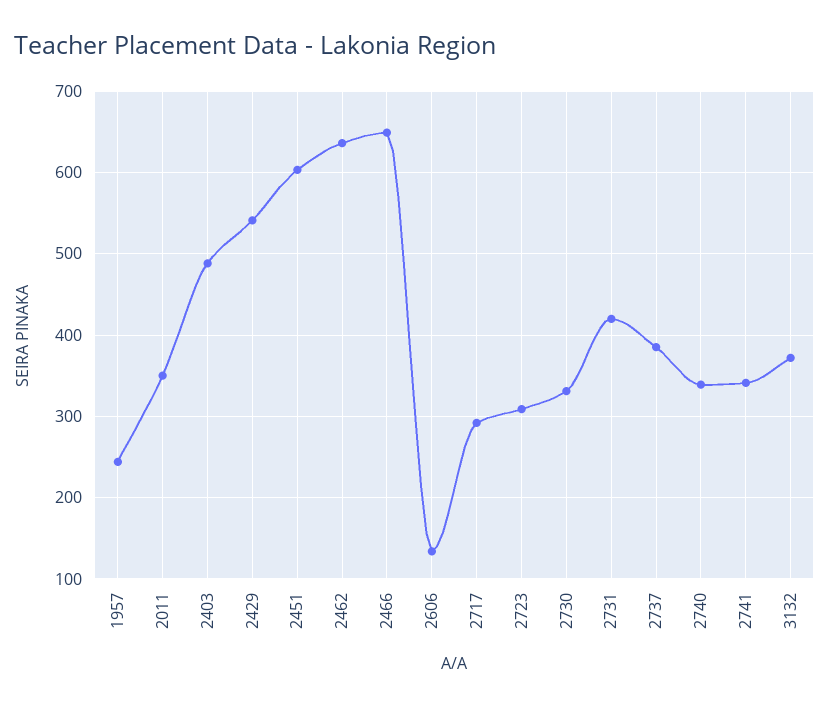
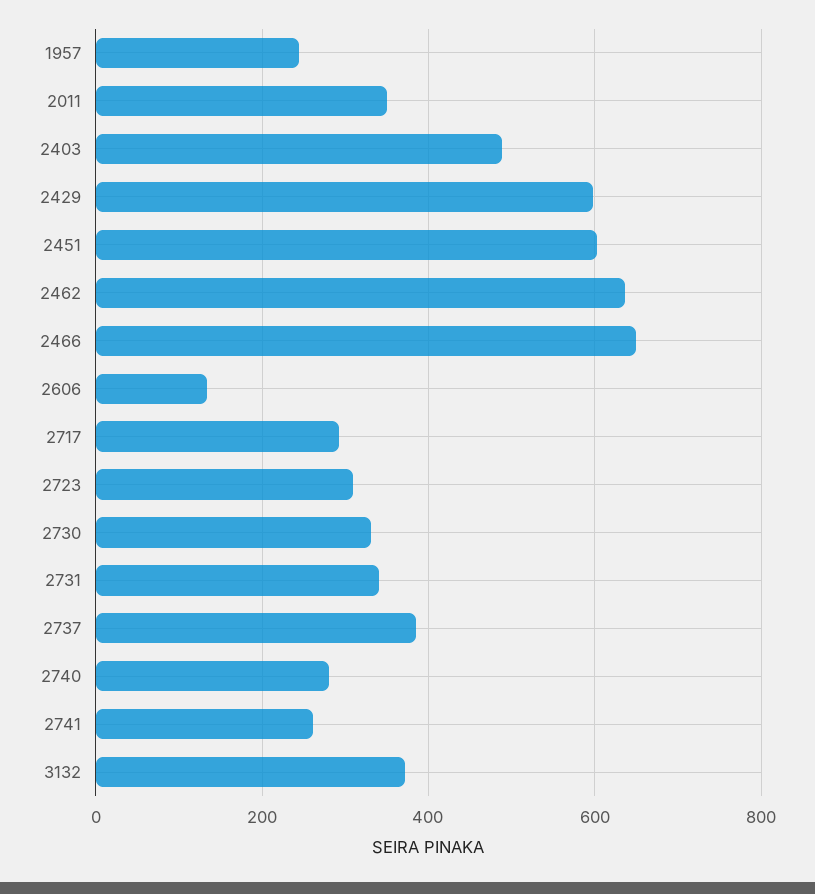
  {
    "1957": 240,
    "2011": 350,
    "2403": 490,
-   "2429": 540,
+   "2429": 600,
    "2451": 600,
    "2462": 640,
    "2466": 650,
    "2606": 130,
    "2717": 290,
    "2723": 310,
    "2730": 330,
-   "2731": 420,
+   "2731": 340,
    "2737": 390,
-   "2740": 340,
+   "2740": 280,
-   "2741": 340,
+   "2741": 260,
    "3132": 370
  }

